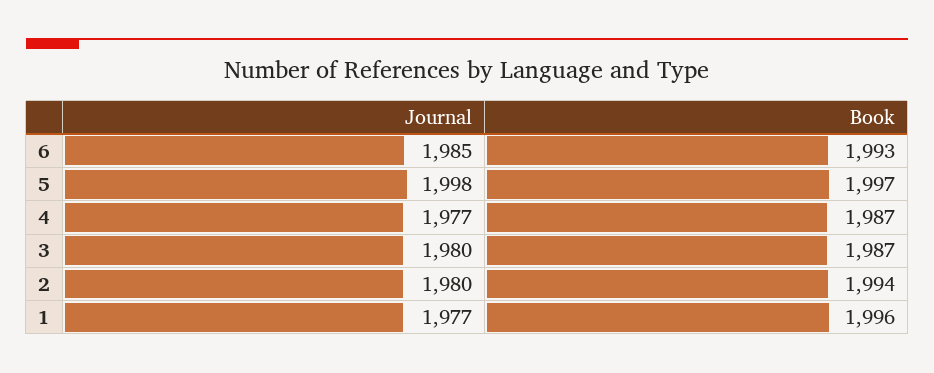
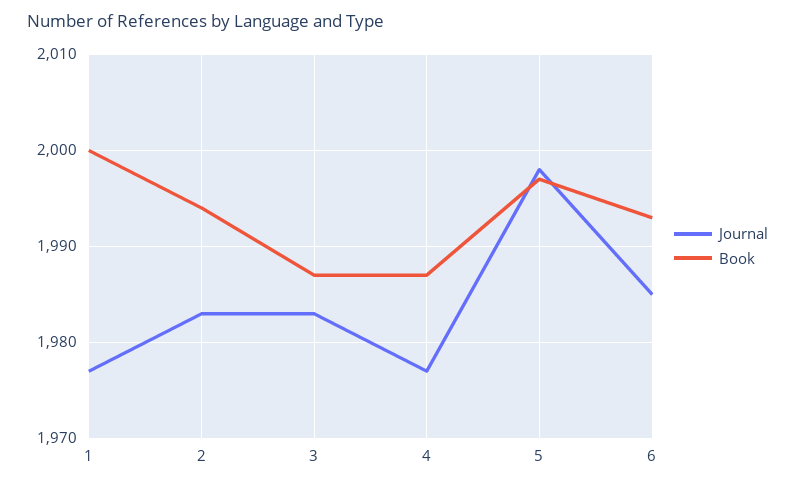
  {
    "Journal": {
      "6": 1985,
      "5": 1998,
      "4": 1977,
-     "3": 1980,
+     "3": 1983,
-     "2": 1980,
+     "2": 1983,
      "1": 1977
    },
    "Book": {
      "6": 1993,
      "5": 1997,
      "4": 1987,
      "3": 1987,
      "2": 1994,
-     "1": 1996
+     "1": 2000
    }
  }

